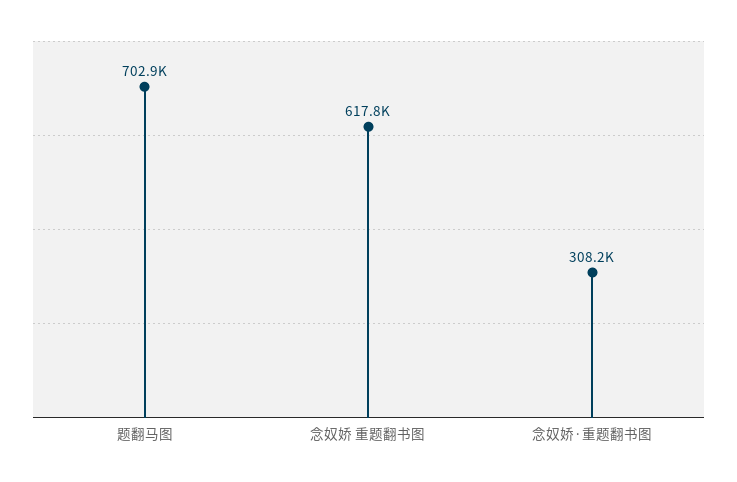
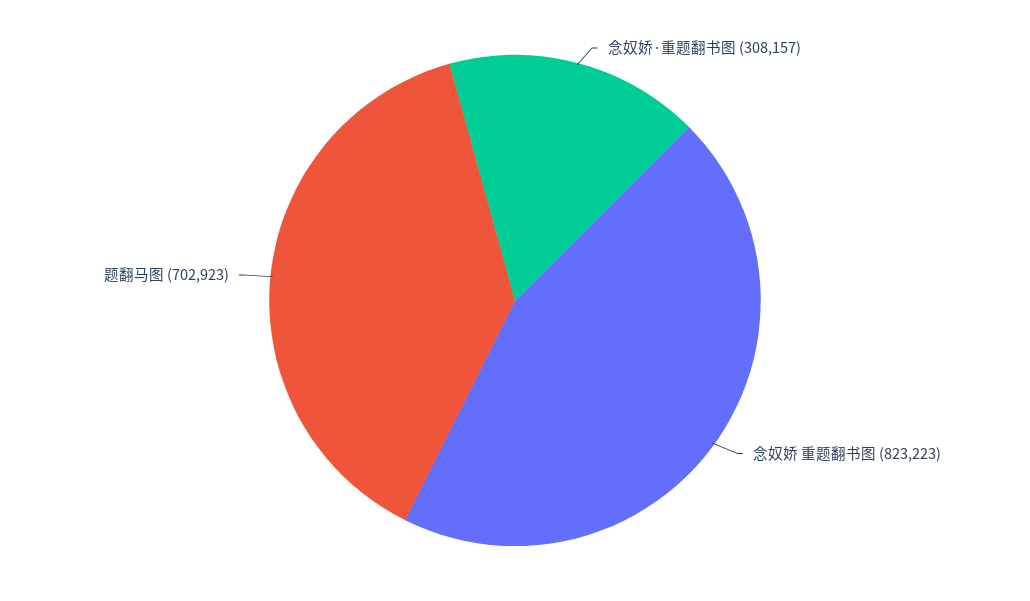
  {
    "题翻马图": 702923,
-   "念奴娇 重题翻书图": 617800,
+   "念奴娇 重题翻书图": 823223,
    "念奴娇·重题翻书图": 308157
  }

